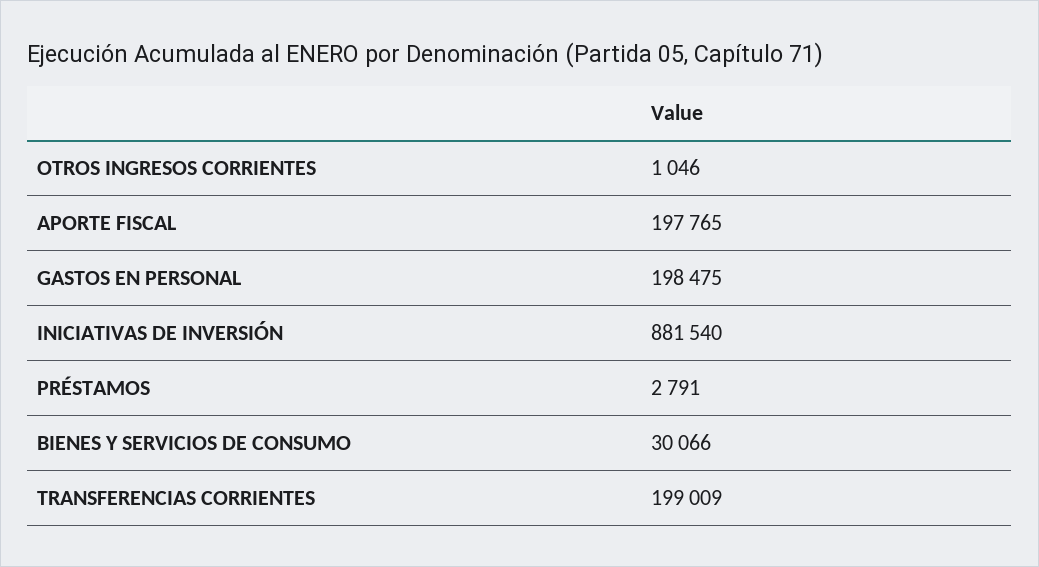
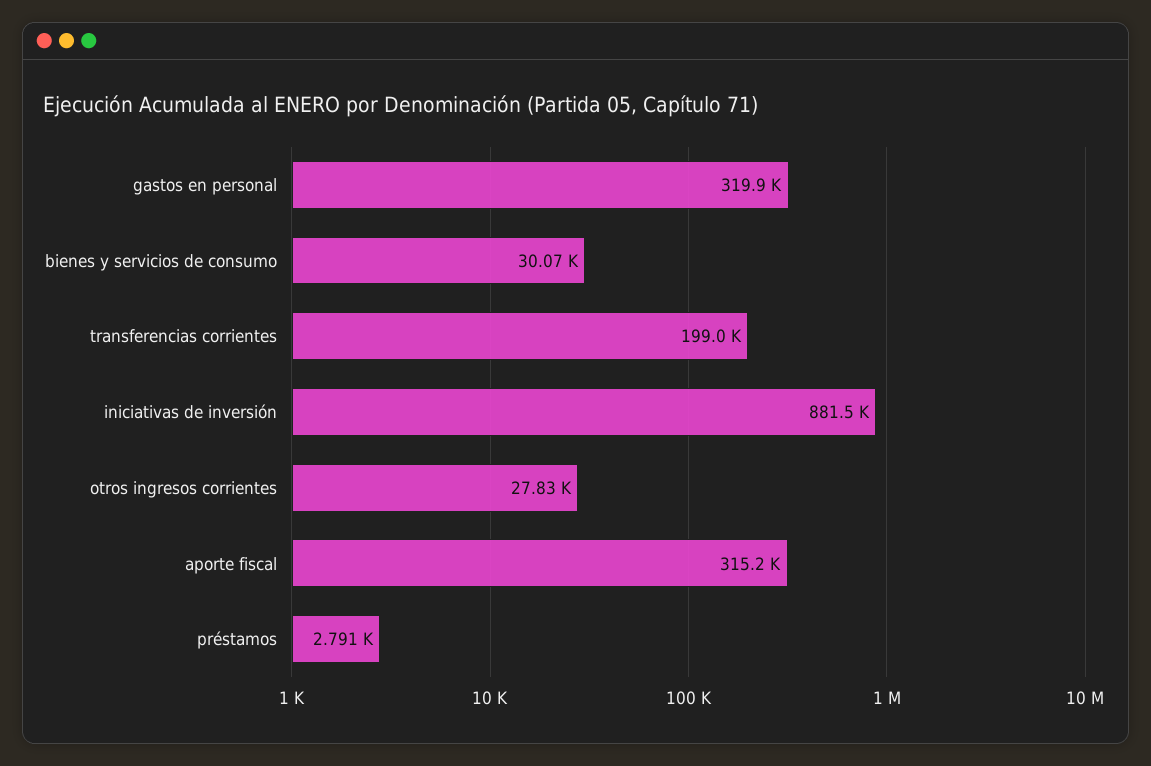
  {
-   "OTROS INGRESOS CORRIENTES": 1046,
+   "OTROS INGRESOS CORRIENTES": 27830,
-   "APORTE FISCAL": 197765,
+   "APORTE FISCAL": 315200,
-   "GASTOS EN PERSONAL": 198475,
+   "GASTOS EN PERSONAL": 319900,
    "INICIATIVAS DE INVERSIÓN": 881540,
    "PRÉSTAMOS": 2791,
    "BIENES Y SERVICIOS DE CONSUMO": 30066,
    "TRANSFERENCIAS CORRIENTES": 199009
  }

